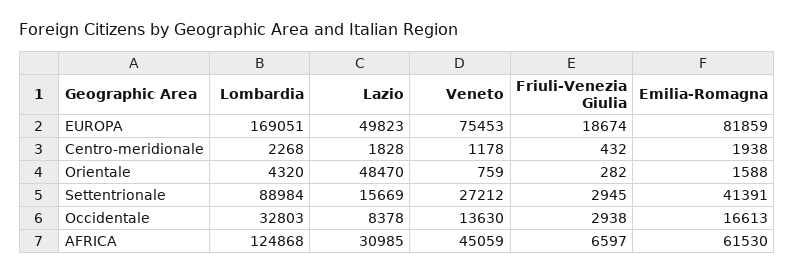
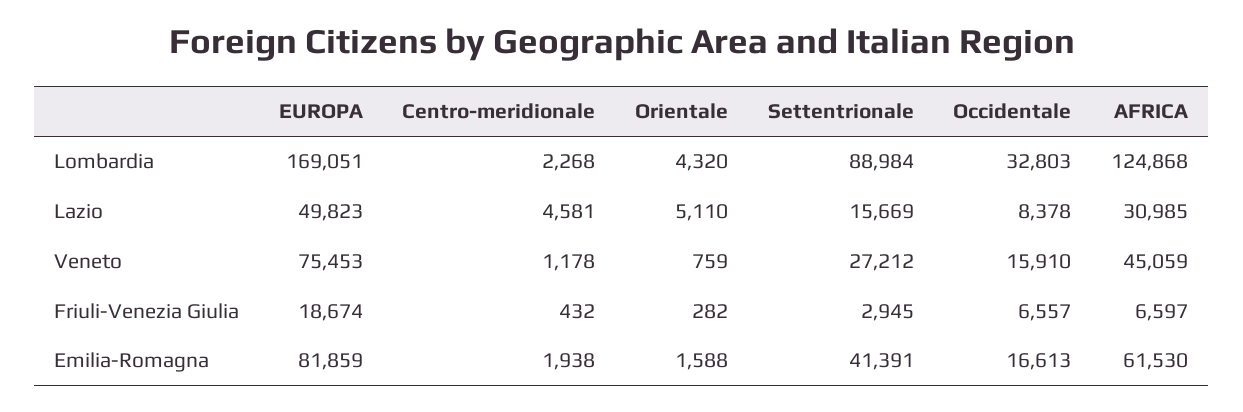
  {
    "Lombardia": {
      "EUROPA": 169051,
      "Centro-meridionale": 2268,
      "Orientale": 4320,
      "Settentrionale": 88984,
      "Occidentale": 32803,
      "AFRICA": 124868
    },
    "Lazio": {
      "EUROPA": 49823,
-     "Centro-meridionale": 1828,
+     "Centro-meridionale": 4581,
-     "Orientale": 48470,
+     "Orientale": 5110,
      "Settentrionale": 15669,
      "Occidentale": 8378,
      "AFRICA": 30985
    },
    "Veneto": {
      "EUROPA": 75453,
      "Centro-meridionale": 1178,
      "Orientale": 759,
      "Settentrionale": 27212,
-     "Occidentale": 13630,
+     "Occidentale": 15910,
      "AFRICA": 45059
    },
    "Friuli-Venezia Giulia": {
      "EUROPA": 18674,
      "Centro-meridionale": 432,
      "Orientale": 282,
      "Settentrionale": 2945,
-     "Occidentale": 2938,
+     "Occidentale": 6557,
      "AFRICA": 6597
    },
    "Emilia-Romagna": {
      "EUROPA": 81859,
      "Centro-meridionale": 1938,
      "Orientale": 1588,
      "Settentrionale": 41391,
      "Occidentale": 16613,
      "AFRICA": 61530
    }
  }

